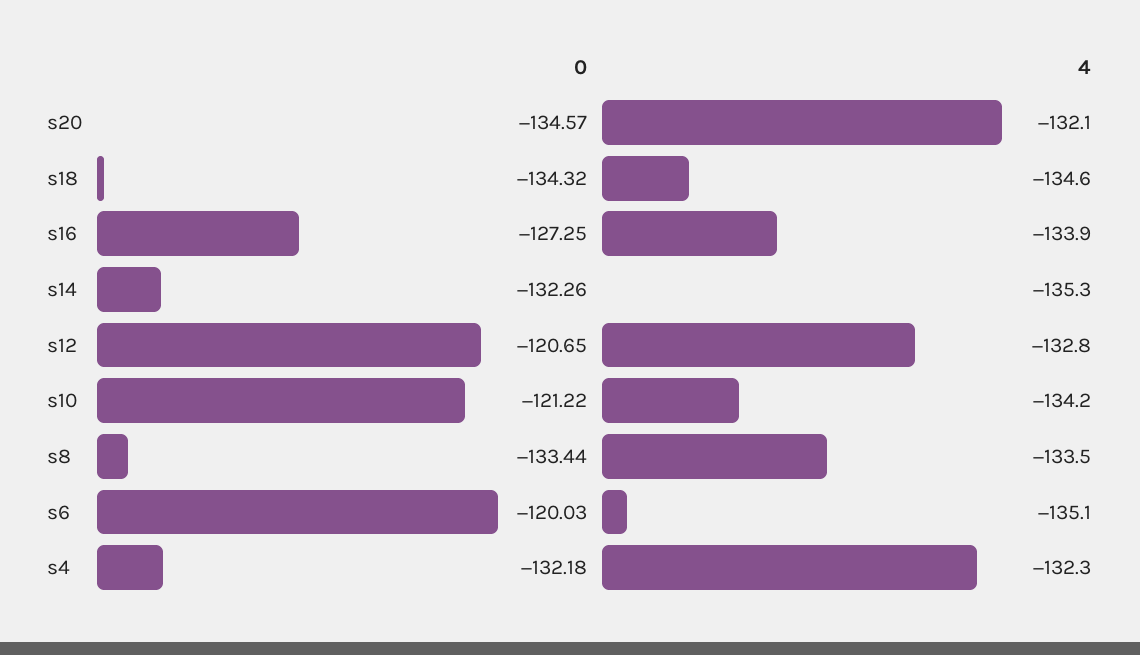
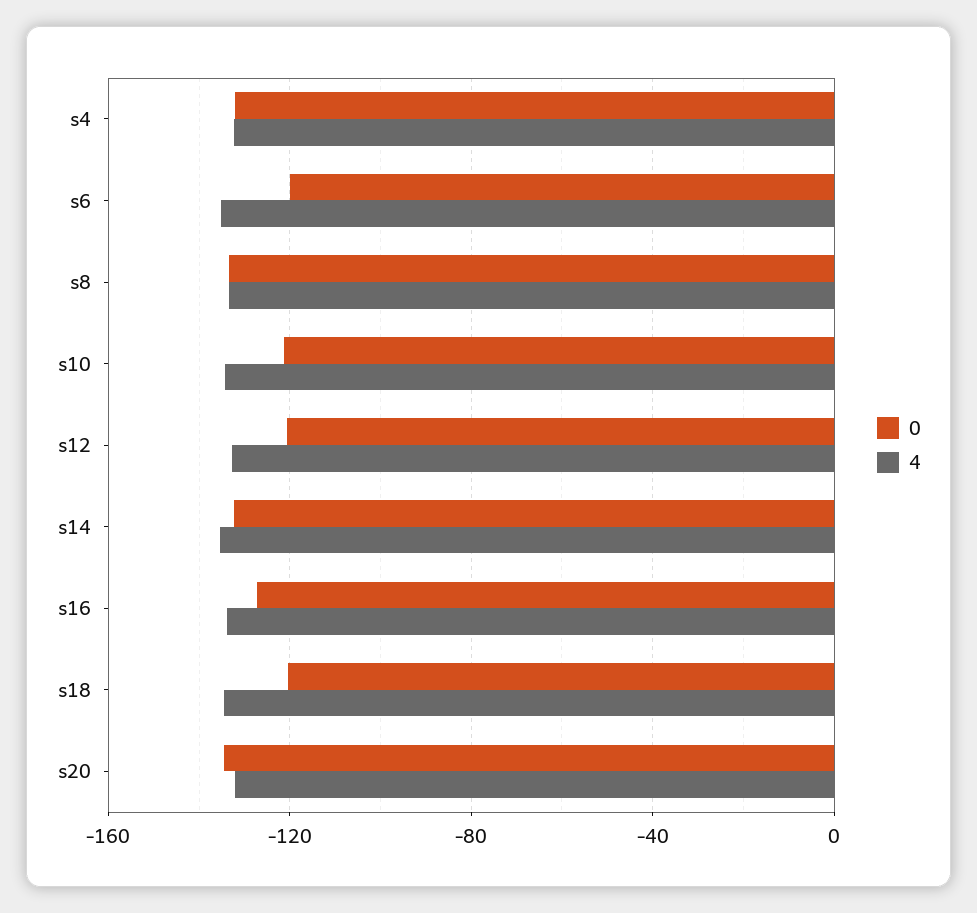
  {
    "0": {
      "s20": -134.57,
-     "s18": -134.32,
+     "s18": -120,
      "s16": -127.25,
      "s14": -132.26,
      "s12": -120.65,
      "s10": -121.22,
      "s8": -133.44,
      "s6": -120.03,
      "s4": -132.18
    },
    "4": {
      "s20": -132.1,
      "s18": -134.6,
      "s16": -133.9,
      "s14": -135.3,
      "s12": -132.8,
      "s10": -134.2,
      "s8": -133.5,
      "s6": -135.1,
      "s4": -132.3
    }
  }

